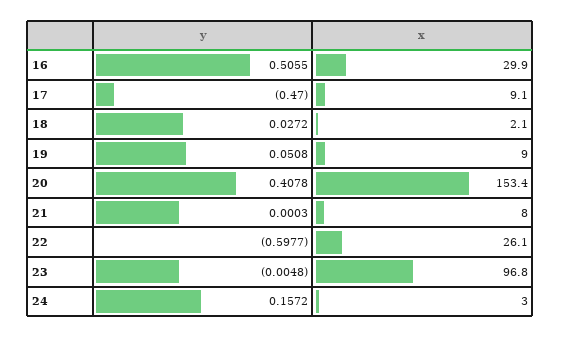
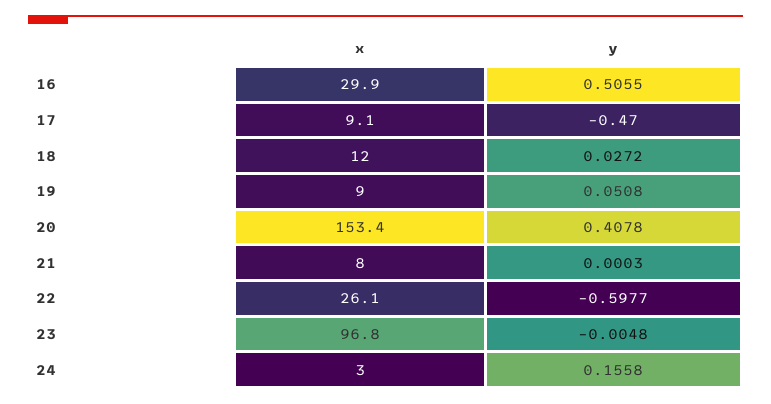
  {
    "y": {
      "16": 0.5055,
      "17": -0.47,
      "18": 0.0272,
      "19": 0.0508,
      "20": 0.4078,
      "21": 0.0003,
      "22": -0.5977,
      "23": -0.0048,
-     "24": 0.1572
+     "24": 0.1558
    },
    "x": {
      "16": 29.9,
      "17": 9.1,
-     "18": 2.1,
+     "18": 12,
      "19": 9,
      "20": 153.4,
      "21": 8,
      "22": 26.1,
      "23": 96.8,
      "24": 3
    }
  }

